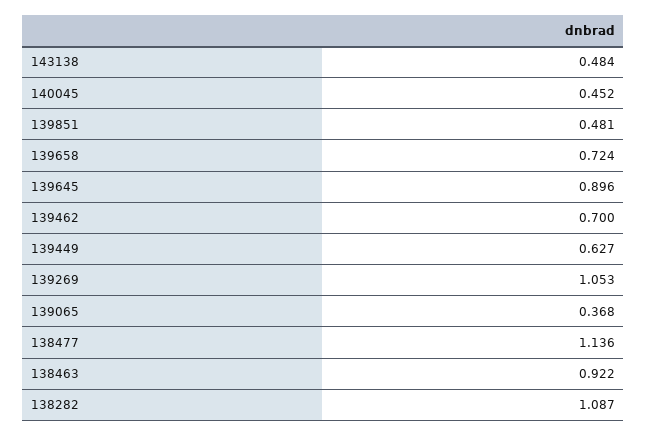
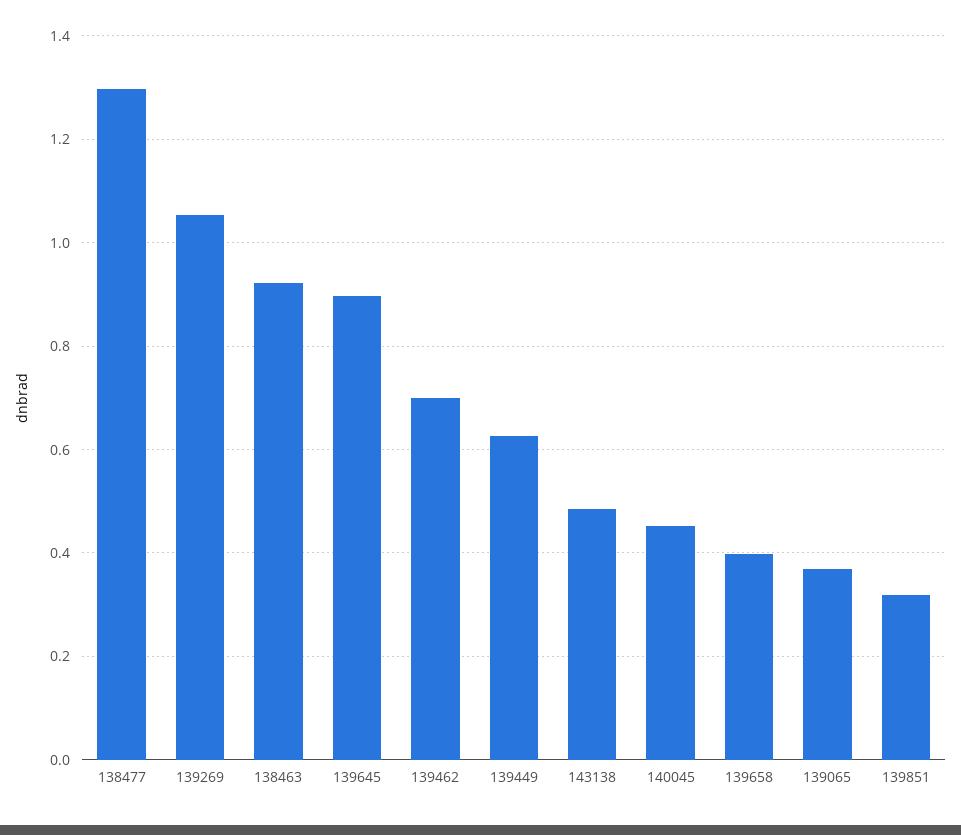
  {
    "143138": 0.484,
    "140045": 0.452,
-   "139851": 0.481,
+   "139851": 0.32,
-   "139658": 0.724,
+   "139658": 0.4,
    "139645": 0.896,
    "139462": 0.7,
    "139449": 0.627,
    "139269": 1.053,
    "139065": 0.368,
-   "138477": 1.136,
+   "138477": 1.3,
-   "138463": 0.922,
+   "138463": 0.922
-   "138282": 1.087
  }

